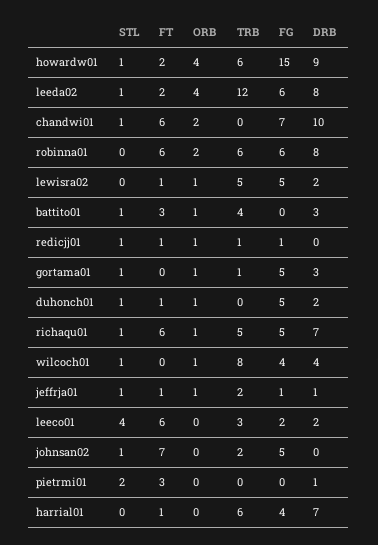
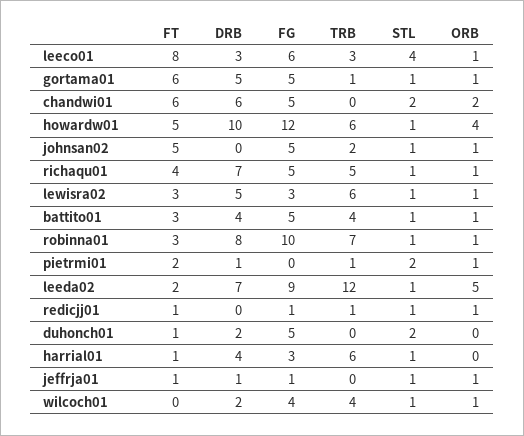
  {
    "STL": {
      "howardw01": 1,
      "leeda02": 1,
-     "chandwi01": 1,
+     "chandwi01": 2,
-     "robinna01": 0,
+     "robinna01": 1,
-     "lewisra02": 0,
+     "lewisra02": 1,
      "battito01": 1,
      "redicjj01": 1,
      "gortama01": 1,
-     "duhonch01": 1,
+     "duhonch01": 2,
      "richaqu01": 1,
      "wilcoch01": 1,
      "jeffrja01": 1,
      "leeco01": 4,
      "johnsan02": 1,
      "pietrmi01": 2,
-     "harrial01": 0
+     "harrial01": 1
    },
    "FT": {
-     "howardw01": 2,
+     "howardw01": 5,
      "leeda02": 2,
      "chandwi01": 6,
-     "robinna01": 6,
+     "robinna01": 3,
-     "lewisra02": 1,
+     "lewisra02": 3,
      "battito01": 3,
      "redicjj01": 1,
-     "gortama01": 0,
+     "gortama01": 6,
      "duhonch01": 1,
-     "richaqu01": 6,
+     "richaqu01": 4,
      "wilcoch01": 0,
      "jeffrja01": 1,
-     "leeco01": 6,
+     "leeco01": 8,
-     "johnsan02": 7,
+     "johnsan02": 5,
-     "pietrmi01": 3,
+     "pietrmi01": 2,
      "harrial01": 1
    },
    "ORB": {
      "howardw01": 4,
-     "leeda02": 4,
+     "leeda02": 5,
      "chandwi01": 2,
-     "robinna01": 2,
+     "robinna01": 1,
      "lewisra02": 1,
      "battito01": 1,
      "redicjj01": 1,
      "gortama01": 1,
-     "duhonch01": 1,
+     "duhonch01": 0,
      "richaqu01": 1,
      "wilcoch01": 1,
      "jeffrja01": 1,
-     "leeco01": 0,
+     "leeco01": 1,
-     "johnsan02": 0,
+     "johnsan02": 1,
-     "pietrmi01": 0,
+     "pietrmi01": 1,
      "harrial01": 0
    },
    "TRB": {
      "howardw01": 6,
      "leeda02": 12,
      "chandwi01": 0,
-     "robinna01": 6,
+     "robinna01": 7,
-     "lewisra02": 5,
+     "lewisra02": 6,
      "battito01": 4,
      "redicjj01": 1,
      "gortama01": 1,
      "duhonch01": 0,
      "richaqu01": 5,
-     "wilcoch01": 8,
+     "wilcoch01": 4,
-     "jeffrja01": 2,
+     "jeffrja01": 0,
      "leeco01": 3,
      "johnsan02": 2,
-     "pietrmi01": 0,
+     "pietrmi01": 1,
      "harrial01": 6
    },
    "FG": {
-     "howardw01": 15,
+     "howardw01": 12,
-     "leeda02": 6,
+     "leeda02": 9,
-     "chandwi01": 7,
+     "chandwi01": 5,
-     "robinna01": 6,
+     "robinna01": 10,
-     "lewisra02": 5,
+     "lewisra02": 3,
-     "battito01": 0,
+     "battito01": 5,
      "redicjj01": 1,
      "gortama01": 5,
      "duhonch01": 5,
      "richaqu01": 5,
      "wilcoch01": 4,
      "jeffrja01": 1,
-     "leeco01": 2,
+     "leeco01": 6,
      "johnsan02": 5,
      "pietrmi01": 0,
-     "harrial01": 4
+     "harrial01": 3
    },
    "DRB": {
-     "howardw01": 9,
+     "howardw01": 10,
-     "leeda02": 8,
+     "leeda02": 7,
-     "chandwi01": 10,
+     "chandwi01": 6,
      "robinna01": 8,
-     "lewisra02": 2,
+     "lewisra02": 5,
-     "battito01": 3,
+     "battito01": 4,
      "redicjj01": 0,
-     "gortama01": 3,
+     "gortama01": 5,
      "duhonch01": 2,
      "richaqu01": 7,
-     "wilcoch01": 4,
+     "wilcoch01": 2,
      "jeffrja01": 1,
-     "leeco01": 2,
+     "leeco01": 3,
      "johnsan02": 0,
      "pietrmi01": 1,
-     "harrial01": 7
+     "harrial01": 4
    }
  }

